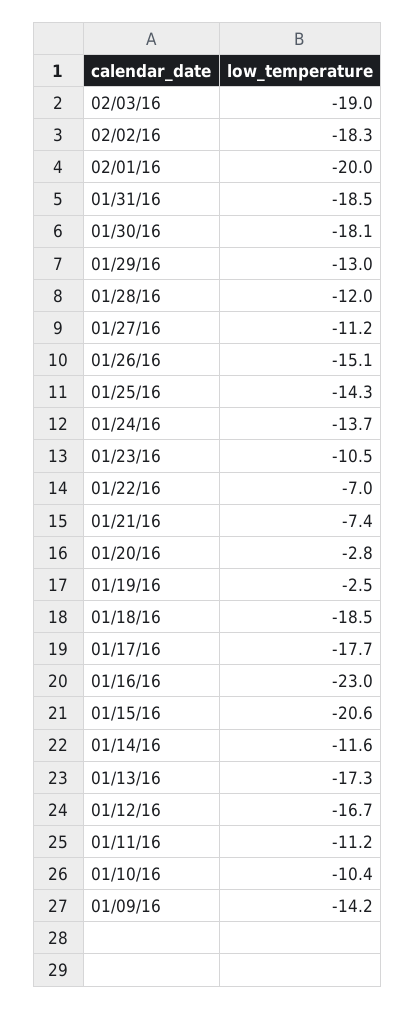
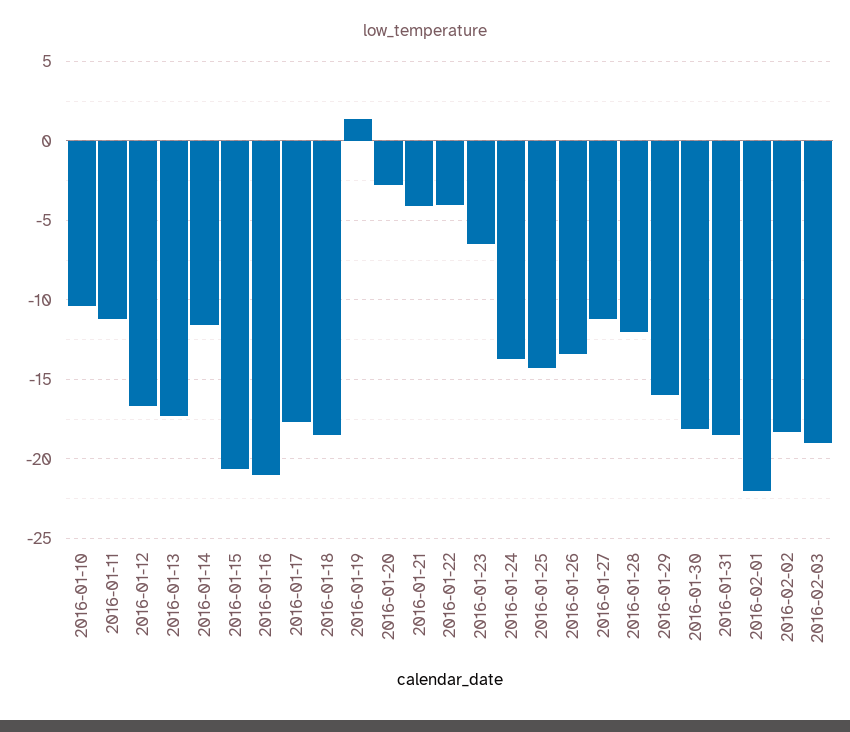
  {
    "02/03/16": -19,
    "02/02/16": -18.3,
-   "02/01/16": -20,
+   "02/01/16": -22,
    "01/31/16": -18.5,
    "01/30/16": -18.1,
-   "01/29/16": -13,
+   "01/29/16": -16,
    "01/28/16": -12,
    "01/27/16": -11.2,
-   "01/26/16": -15.1,
+   "01/26/16": -13.5,
    "01/25/16": -14.3,
    "01/24/16": -13.7,
-   "01/23/16": -10.5,
+   "01/23/16": -6.5,
-   "01/22/16": -7,
+   "01/22/16": -4,
-   "01/21/16": -7.4,
+   "01/21/16": -4,
    "01/20/16": -2.8,
-   "01/19/16": -2.5,
+   "01/19/16": 1.5,
    "01/18/16": -18.5,
    "01/17/16": -17.7,
-   "01/16/16": -23,
+   "01/16/16": -21,
    "01/15/16": -20.6,
    "01/14/16": -11.6,
    "01/13/16": -17.3,
    "01/12/16": -16.7,
    "01/11/16": -11.2,
-   "01/10/16": -10.4,
+   "01/10/16": -10.4
-   "01/09/16": -14.2
  }

